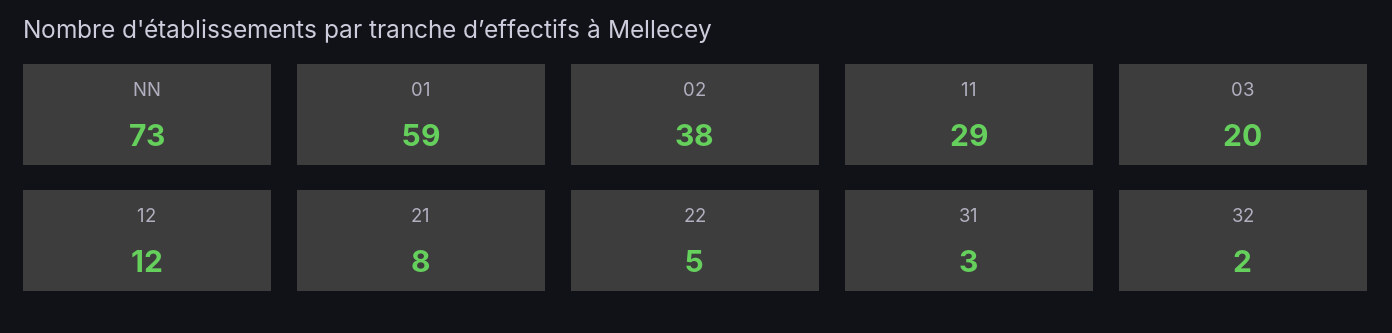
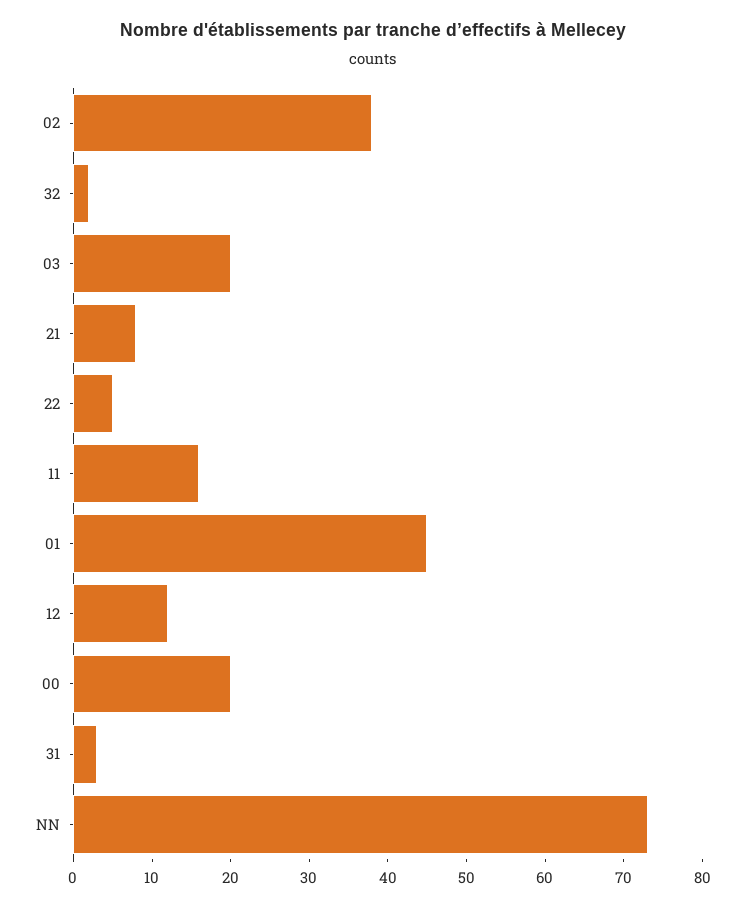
  {
    "NN": 73,
-   "01": 59,
+   "01": 45,
    "02": 38,
-   "11": 29,
+   "11": 15,
    "03": 20,
    "12": 12,
    "21": 8,
    "22": 5,
    "31": 3,
-   "32": 2
+   "32": 2,
+   "00": 20
  }

